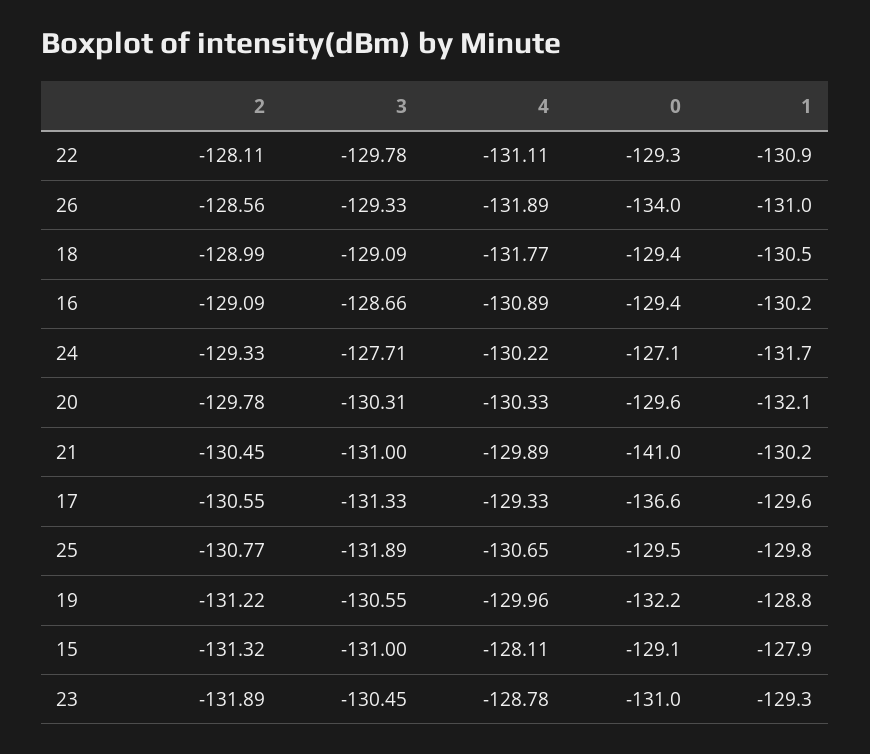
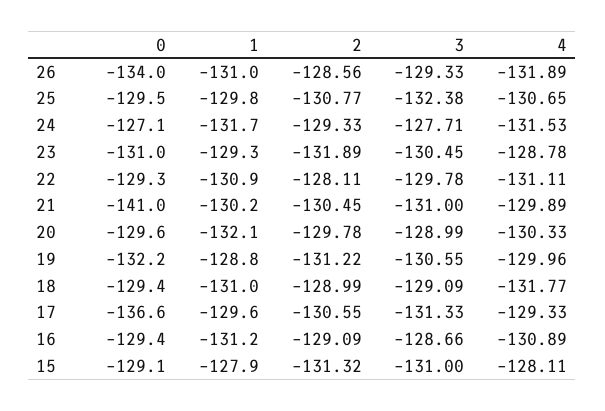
  {
    "2": {
      "22": -128.11,
      "26": -128.56,
      "18": -128.99,
      "16": -129.09,
      "24": -129.33,
      "20": -129.78,
      "21": -130.45,
      "17": -130.55,
      "25": -130.77,
      "19": -131.22,
      "15": -131.32,
      "23": -131.89
    },
    "3": {
      "22": -129.78,
      "26": -129.33,
      "18": -129.09,
      "16": -128.66,
      "24": -127.71,
-     "20": -130.31,
+     "20": -128.99,
      "21": -131,
      "17": -131.33,
-     "25": -131.89,
+     "25": -132.38,
      "19": -130.55,
      "15": -131,
      "23": -130.45
    },
    "4": {
      "22": -131.11,
      "26": -131.89,
      "18": -131.77,
      "16": -130.89,
-     "24": -130.22,
+     "24": -131.53,
      "20": -130.33,
      "21": -129.89,
      "17": -129.33,
      "25": -130.65,
      "19": -129.96,
      "15": -128.11,
      "23": -128.78
    },
    "0": {
      "22": -129.3,
      "26": -134,
      "18": -129.4,
      "16": -129.4,
      "24": -127.1,
      "20": -129.6,
      "21": -141,
      "17": -136.6,
      "25": -129.5,
      "19": -132.2,
      "15": -129.1,
      "23": -131
    },
    "1": {
      "22": -130.9,
      "26": -131,
-     "18": -130.5,
+     "18": -131,
-     "16": -130.2,
+     "16": -131.2,
      "24": -131.7,
      "20": -132.1,
      "21": -130.2,
      "17": -129.6,
      "25": -129.8,
      "19": -128.8,
      "15": -127.9,
      "23": -129.3
    }
  }

